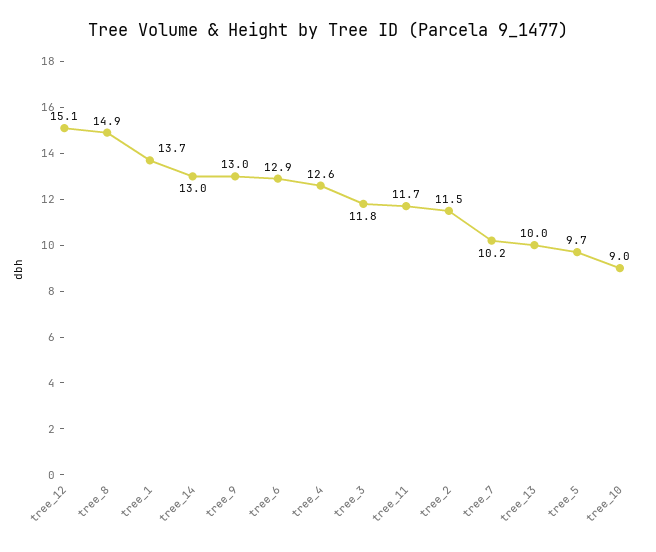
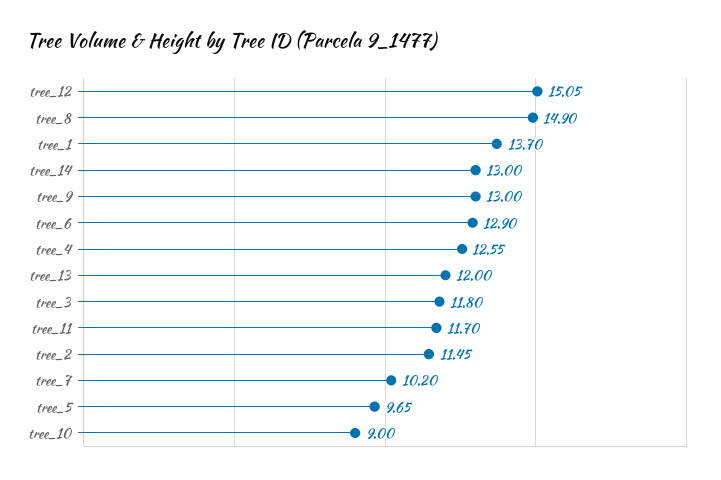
  {
    "tree_12": 15.05,
    "tree_8": 14.9,
    "tree_1": 13.7,
    "tree_14": 13,
    "tree_9": 13,
    "tree_6": 12.9,
    "tree_4": 12.55,
    "tree_3": 11.8,
    "tree_11": 11.7,
    "tree_2": 11.45,
    "tree_7": 10.2,
-   "tree_13": 10,
+   "tree_13": 12,
    "tree_5": 9.65,
    "tree_10": 9
  }

